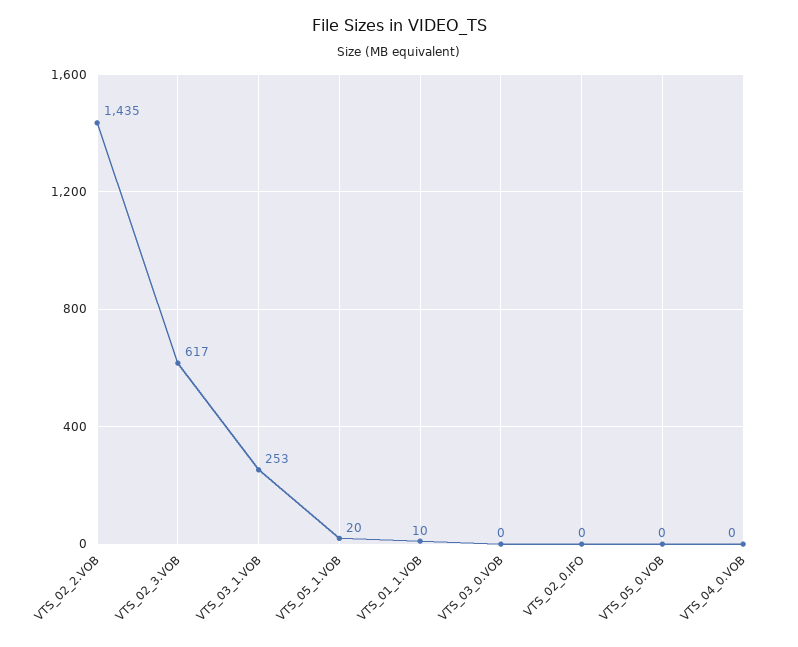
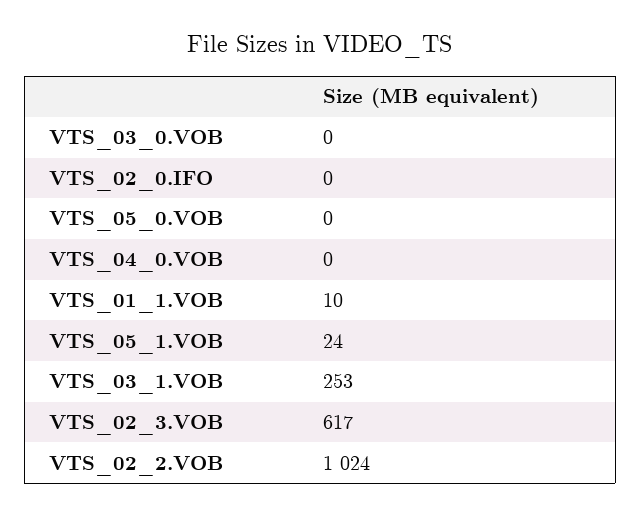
  {
-   "VTS_02_2.VOB": 1435,
+   "VTS_02_2.VOB": 1024,
    "VTS_02_3.VOB": 617,
    "VTS_03_1.VOB": 253,
-   "VTS_05_1.VOB": 20,
+   "VTS_05_1.VOB": 24,
    "VTS_01_1.VOB": 10,
    "VTS_03_0.VOB": 0,
    "VTS_02_0.IFO": 0,
    "VTS_05_0.VOB": 0,
    "VTS_04_0.VOB": 0
  }

